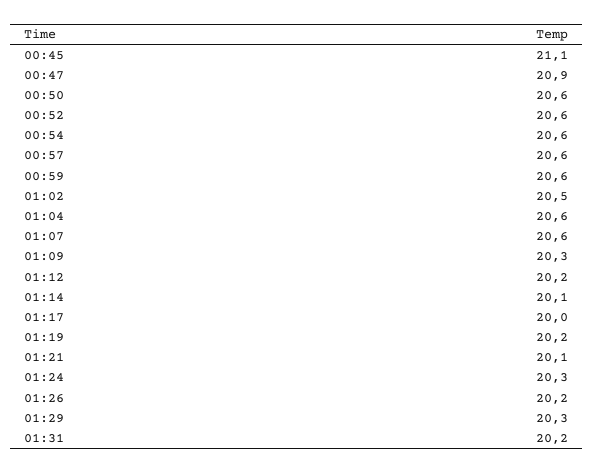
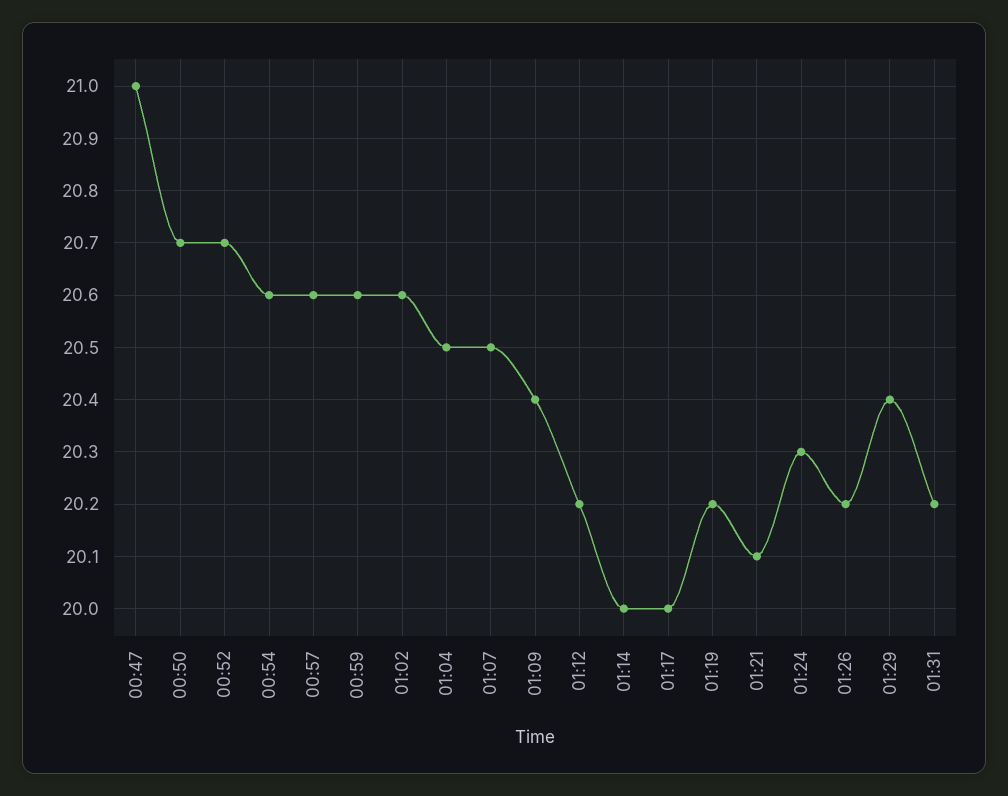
  {
-   "00:45": 21.1,
-   "00:47": 20.9,
+   "00:47": 21,
-   "00:50": 20.6,
+   "00:50": 20.7,
-   "00:52": 20.6,
+   "00:52": 20.7,
    "00:54": 20.6,
    "00:57": 20.6,
    "00:59": 20.6,
-   "01:02": 20.5,
+   "01:02": 20.6,
-   "01:04": 20.6,
+   "01:04": 20.5,
-   "01:07": 20.6,
+   "01:07": 20.5,
-   "01:09": 20.3,
+   "01:09": 20.4,
    "01:12": 20.2,
-   "01:14": 20.1,
+   "01:14": 20,
    "01:17": 20,
    "01:19": 20.2,
    "01:21": 20.1,
    "01:24": 20.3,
    "01:26": 20.2,
-   "01:29": 20.3,
+   "01:29": 20.4,
    "01:31": 20.2
  }

